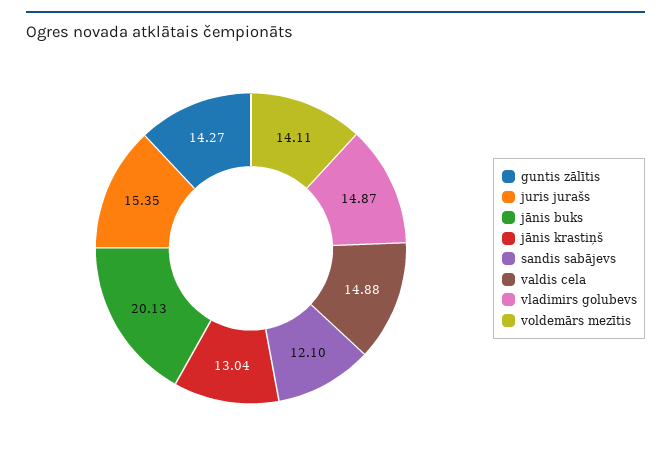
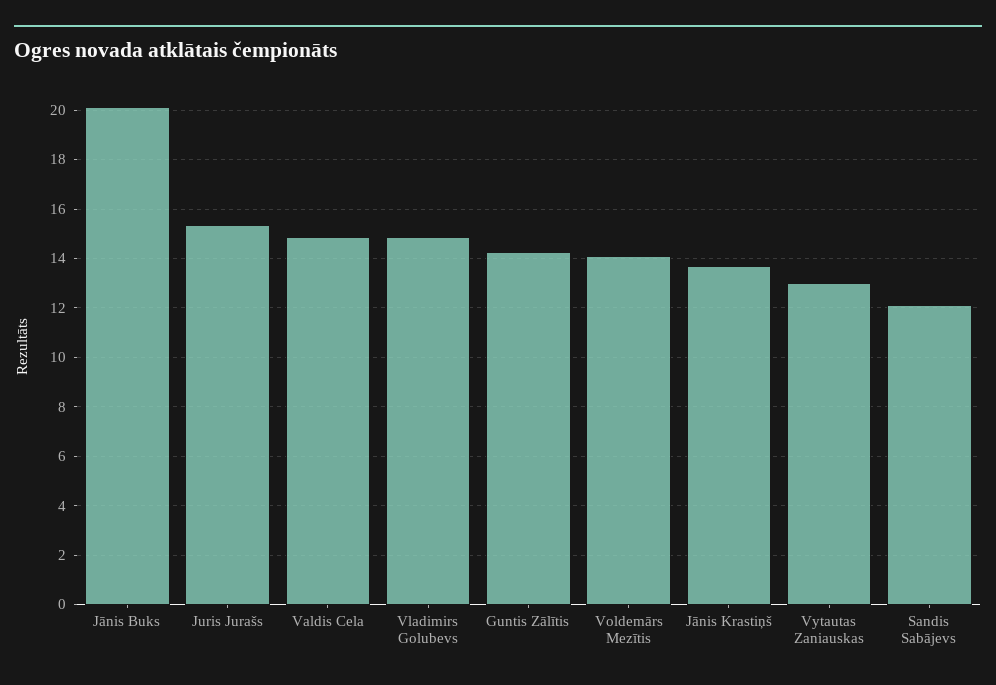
  {
    "guntis zālītis": 14.27,
    "juris jurašs": 15.35,
    "jānis buks": 20.13,
-   "jānis krastiņš": 13.04,
+   "jānis krastiņš": 13.75,
    "sandis sabājevs": 12.1,
    "valdis cela": 14.88,
    "vladimirs golubevs": 14.87,
-   "voldemārs mezītis": 14.11
+   "voldemārs mezītis": 14.11,
+   "Vytautas Zaniauskas": 13
  }

